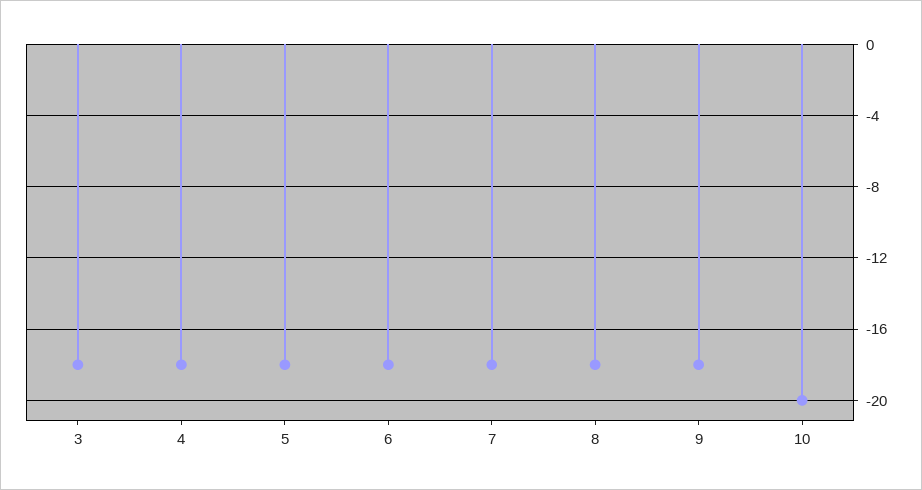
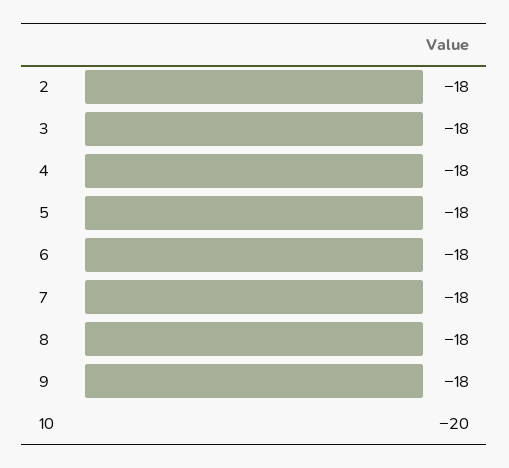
  {
    "3": -18,
    "4": -18,
    "5": -18,
    "6": -18,
    "7": -18,
    "8": -18,
    "9": -18,
-   "10": -20
+   "10": -20,
+   "2": -18
  }

